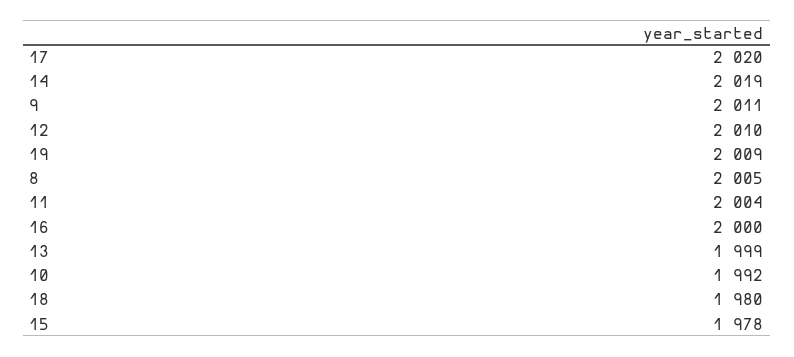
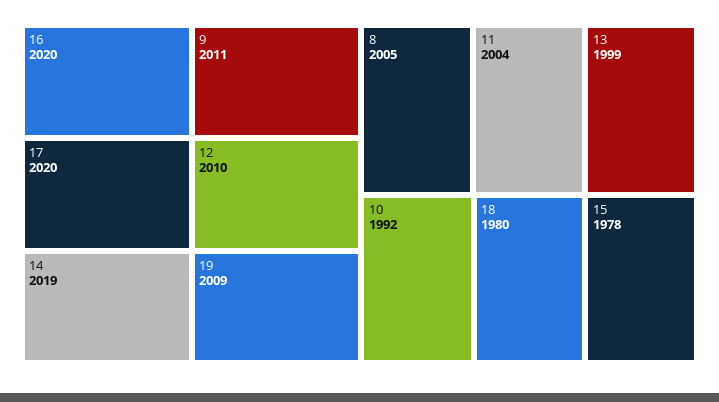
  {
    "17": 2020,
    "14": 2019,
    "9": 2011,
    "12": 2010,
    "19": 2009,
    "8": 2005,
    "11": 2004,
-   "16": 2000,
+   "16": 2020,
    "13": 1999,
    "10": 1992,
    "18": 1980,
    "15": 1978
  }

